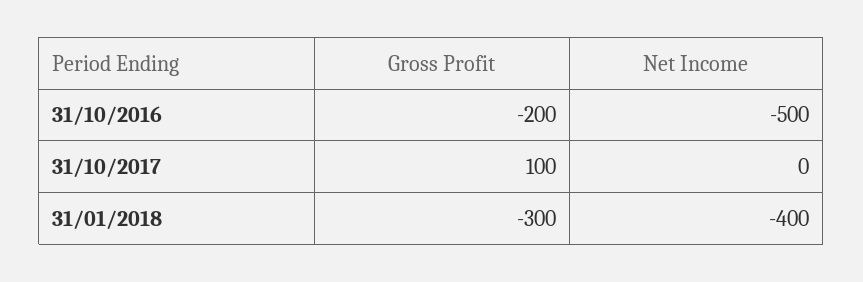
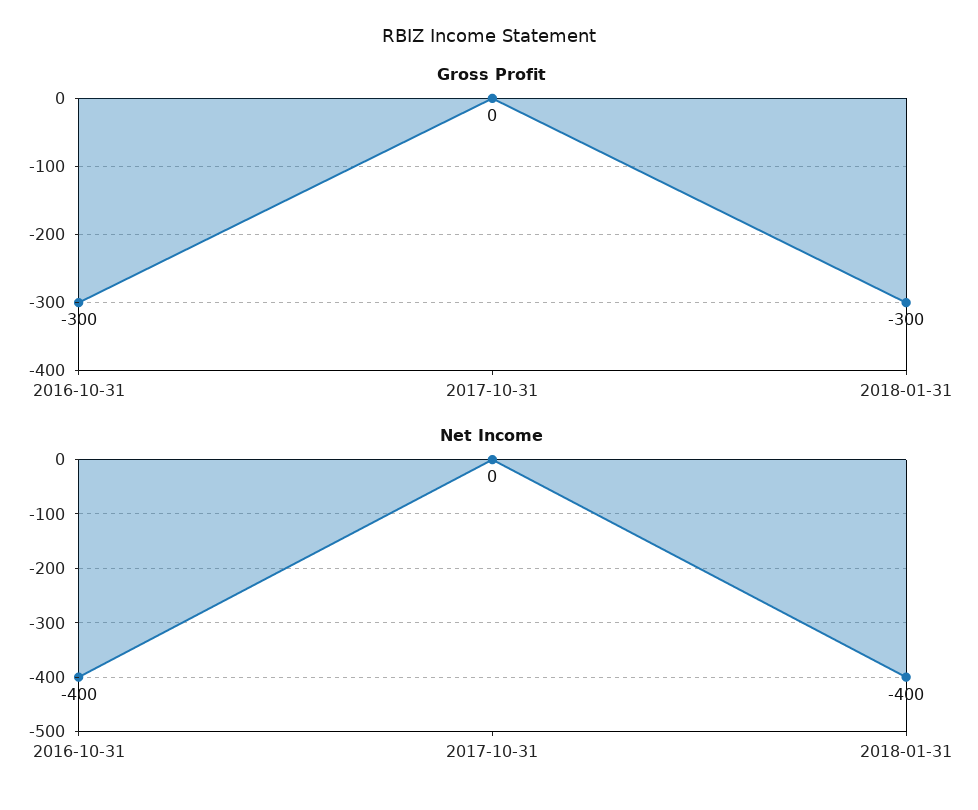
  {
    "Gross Profit": {
-     "31/10/2016": -200,
+     "31/10/2016": -300,
-     "31/10/2017": 100,
+     "31/10/2017": 0,
      "31/01/2018": -300
    },
    "Net Income": {
-     "31/10/2016": -500,
+     "31/10/2016": -400,
      "31/10/2017": 0,
      "31/01/2018": -400
    }
  }

